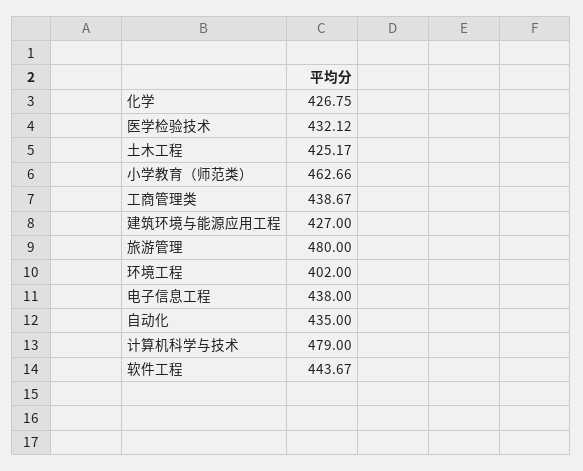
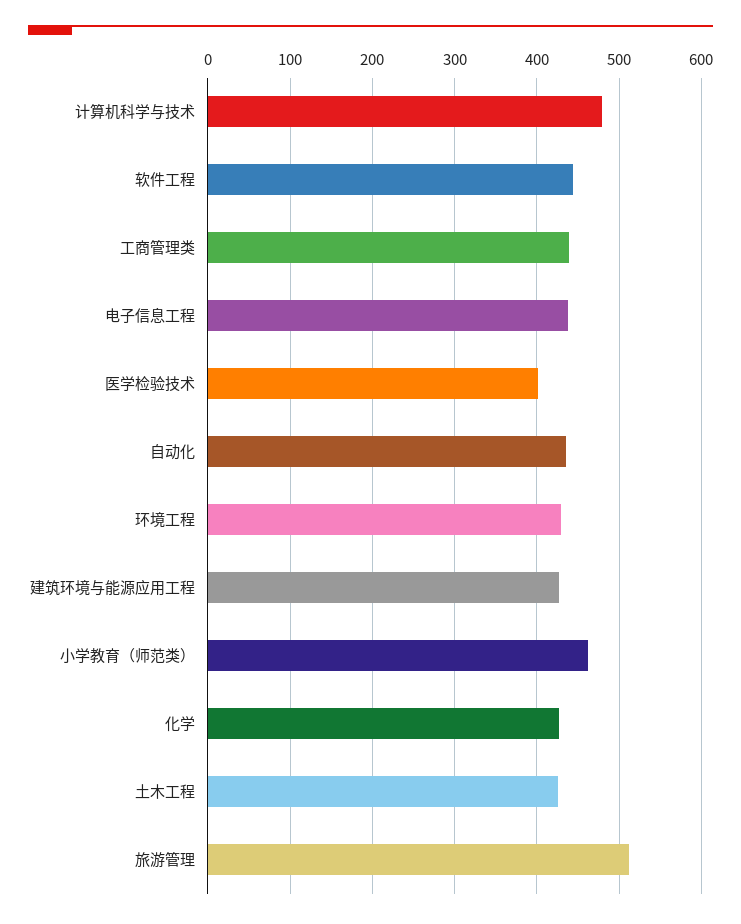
  {
    "化学": 426.75,
-   "医学检验技术": 432.12,
+   "医学检验技术": 400,
    "土木工程": 425.17,
    "小学教育（师范类）": 462.66,
    "工商管理类": 438.67,
    "建筑环境与能源应用工程": 427,
-   "旅游管理": 480,
+   "旅游管理": 510,
-   "环境工程": 402,
+   "环境工程": 430,
    "电子信息工程": 438,
    "自动化": 435,
    "计算机科学与技术": 479,
    "软件工程": 443.67
  }

